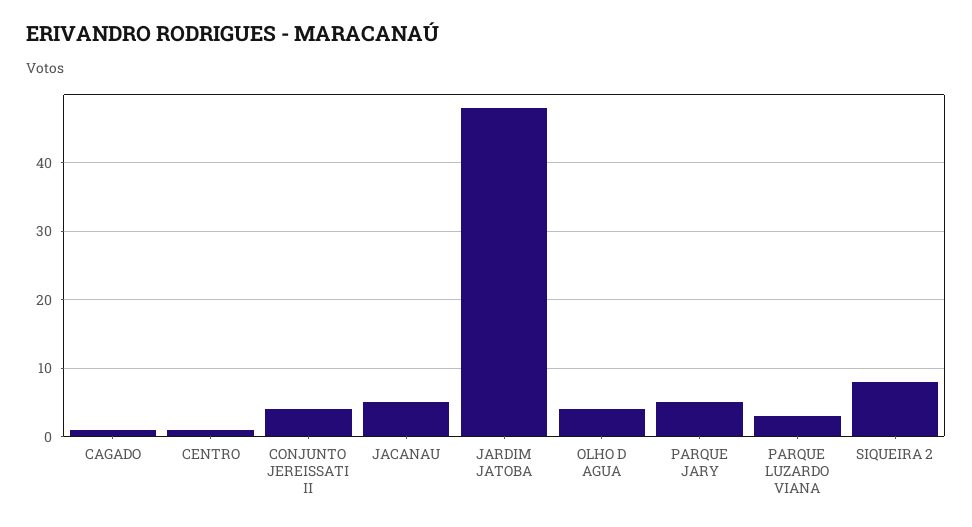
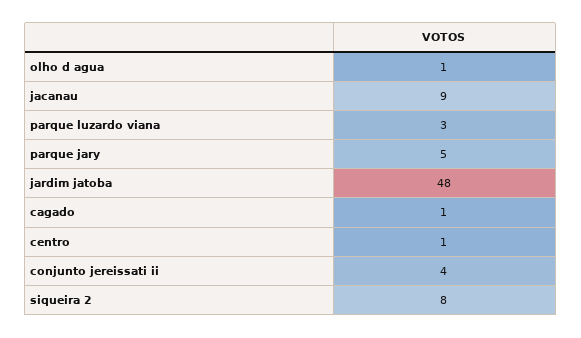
  {
    "CAGADO": 1,
    "CENTRO": 1,
    "CONJUNTO JEREISSATI II": 4,
-   "JACANAU": 5,
+   "JACANAU": 9,
    "JARDIM JATOBA": 48,
-   "OLHO D AGUA": 4,
+   "OLHO D AGUA": 1,
    "PARQUE JARY": 5,
    "PARQUE LUZARDO VIANA": 3,
    "SIQUEIRA 2": 8
  }

